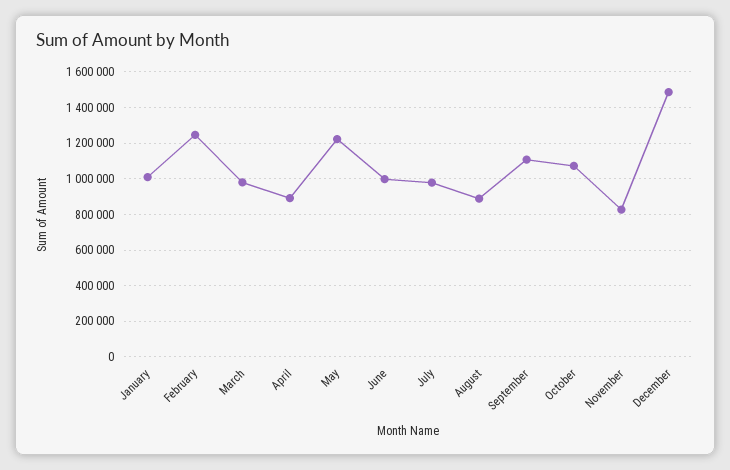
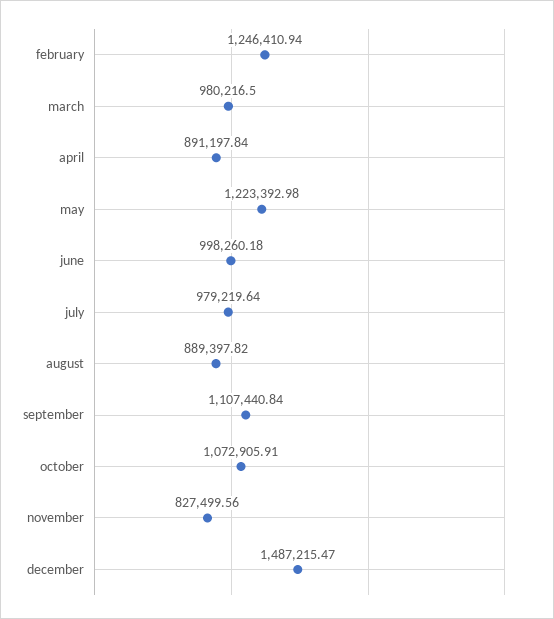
  {
-   "January": 1000000,
    "February": 1246410.94,
    "March": 980216.5,
    "April": 891197.84,
    "May": 1223392.98,
    "June": 998260.18,
    "July": 979219.64,
    "August": 889397.82,
    "September": 1107440.84,
    "October": 1072905.91,
    "November": 827499.56,
    "December": 1487215.47
  }

